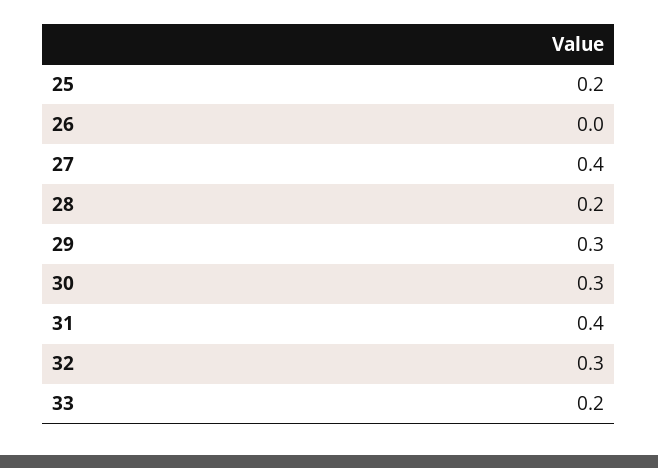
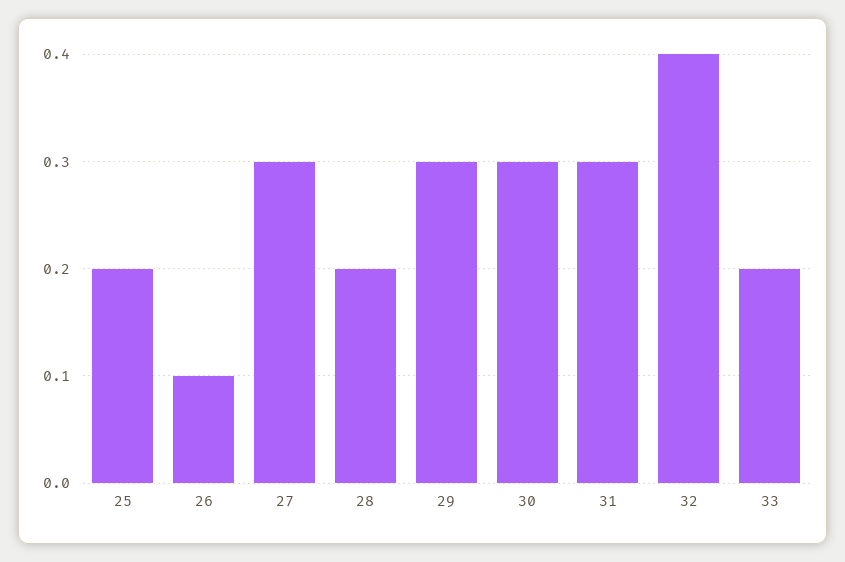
  {
    "25": 0.2,
-   "26": 0,
+   "26": 0.1,
-   "27": 0.4,
+   "27": 0.3,
    "28": 0.2,
    "29": 0.3,
    "30": 0.3,
-   "31": 0.4,
+   "31": 0.3,
-   "32": 0.3,
+   "32": 0.4,
    "33": 0.2
  }

